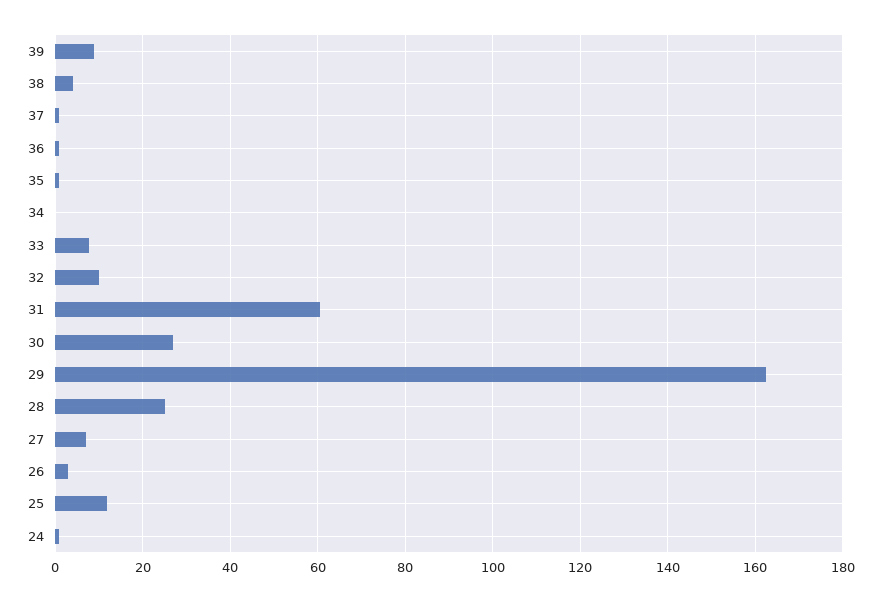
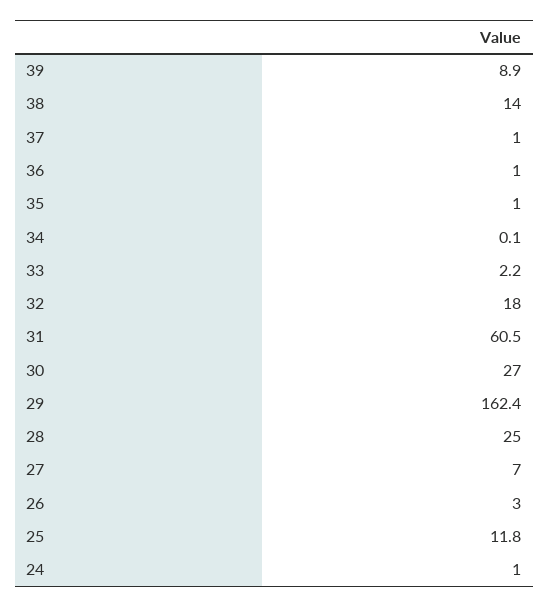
  {
    "39": 8.9,
-   "38": 4,
+   "38": 14,
    "37": 1,
    "36": 1,
    "35": 1,
    "34": 0.1,
-   "33": 8,
+   "33": 2.2,
-   "32": 10,
+   "32": 18,
    "31": 60.5,
    "30": 27,
    "29": 162.4,
    "28": 25,
    "27": 7,
    "26": 3,
    "25": 11.8,
    "24": 1
  }

